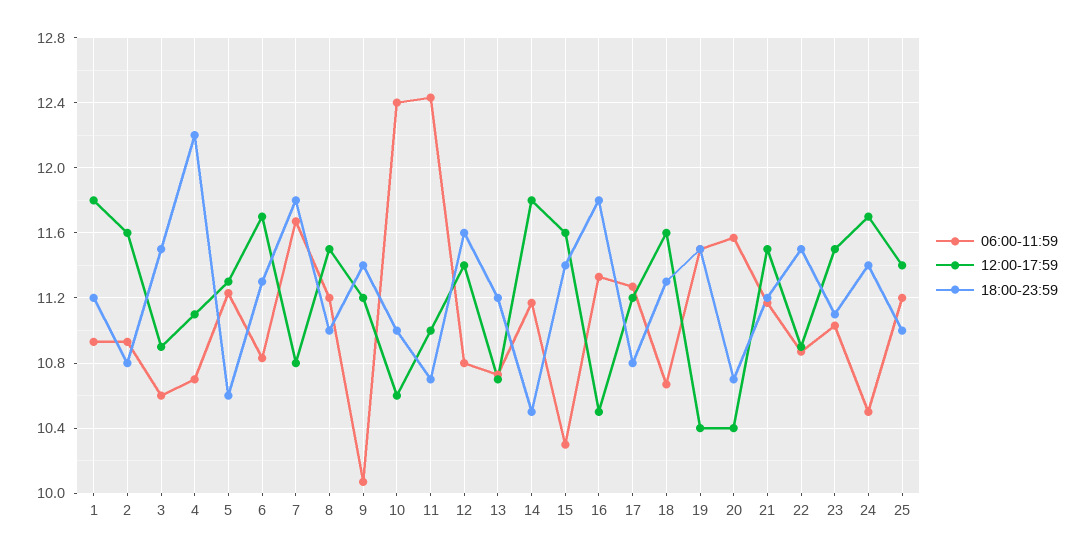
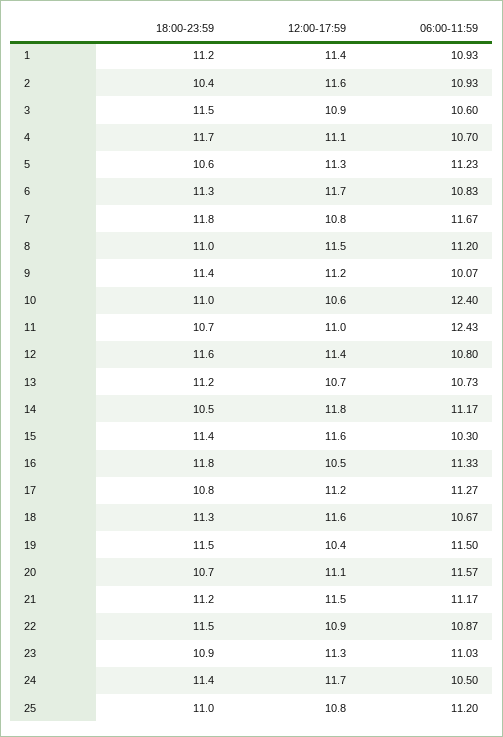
  {
    "06:00-11:59": {
      "1": 10.93,
      "2": 10.93,
      "3": 10.6,
      "4": 10.7,
      "5": 11.23,
      "6": 10.83,
      "7": 11.67,
      "8": 11.2,
      "9": 10.07,
      "10": 12.4,
      "11": 12.43,
      "12": 10.8,
      "13": 10.73,
      "14": 11.17,
      "15": 10.3,
      "16": 11.33,
      "17": 11.27,
      "18": 10.67,
      "19": 11.5,
      "20": 11.57,
      "21": 11.17,
      "22": 10.87,
      "23": 11.03,
      "24": 10.5,
      "25": 11.2
    },
    "12:00-17:59": {
-     "1": 11.8,
+     "1": 11.4,
      "2": 11.6,
      "3": 10.9,
      "4": 11.1,
      "5": 11.3,
      "6": 11.7,
      "7": 10.8,
      "8": 11.5,
      "9": 11.2,
      "10": 10.6,
      "11": 11,
      "12": 11.4,
      "13": 10.7,
      "14": 11.8,
      "15": 11.6,
      "16": 10.5,
      "17": 11.2,
      "18": 11.6,
      "19": 10.4,
-     "20": 10.4,
+     "20": 11.1,
      "21": 11.5,
      "22": 10.9,
-     "23": 11.5,
+     "23": 11.3,
      "24": 11.7,
-     "25": 11.4
+     "25": 10.8
    },
    "18:00-23:59": {
      "1": 11.2,
-     "2": 10.8,
+     "2": 10.4,
      "3": 11.5,
-     "4": 12.2,
+     "4": 11.7,
      "5": 10.6,
      "6": 11.3,
      "7": 11.8,
      "8": 11,
      "9": 11.4,
      "10": 11,
      "11": 10.7,
      "12": 11.6,
      "13": 11.2,
      "14": 10.5,
      "15": 11.4,
      "16": 11.8,
      "17": 10.8,
      "18": 11.3,
      "19": 11.5,
      "20": 10.7,
      "21": 11.2,
      "22": 11.5,
-     "23": 11.1,
+     "23": 10.9,
      "24": 11.4,
      "25": 11
    }
  }

